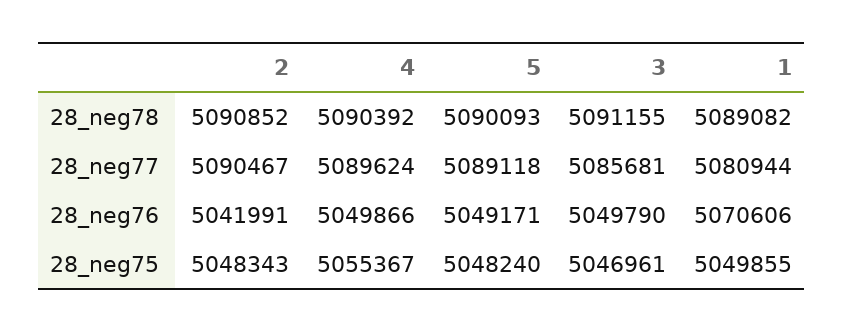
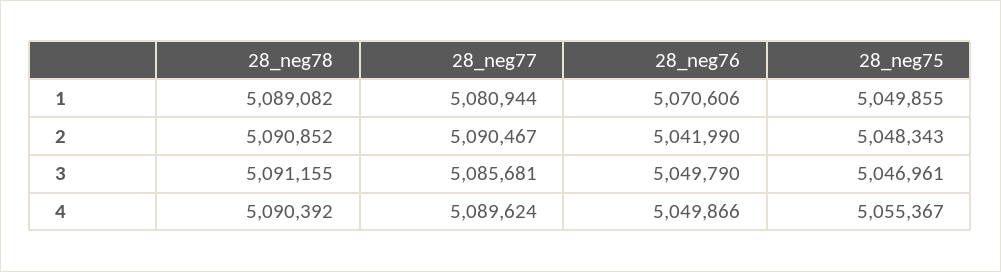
  {
    "2": {
      "28_neg78": 5090852,
      "28_neg77": 5090467,
-     "28_neg76": 5041991,
+     "28_neg76": 5041990,
      "28_neg75": 5048343
    },
    "4": {
      "28_neg78": 5090392,
      "28_neg77": 5089624,
      "28_neg76": 5049866,
      "28_neg75": 5055367
    },
-   "5": {
-     "28_neg78": 5090093,
-     "28_neg77": 5089118,
-     "28_neg76": 5049171,
-     "28_neg75": 5048240
-   },
    "3": {
      "28_neg78": 5091155,
      "28_neg77": 5085681,
      "28_neg76": 5049790,
      "28_neg75": 5046961
    },
    "1": {
      "28_neg78": 5089082,
      "28_neg77": 5080944,
      "28_neg76": 5070606,
      "28_neg75": 5049855
    }
  }

